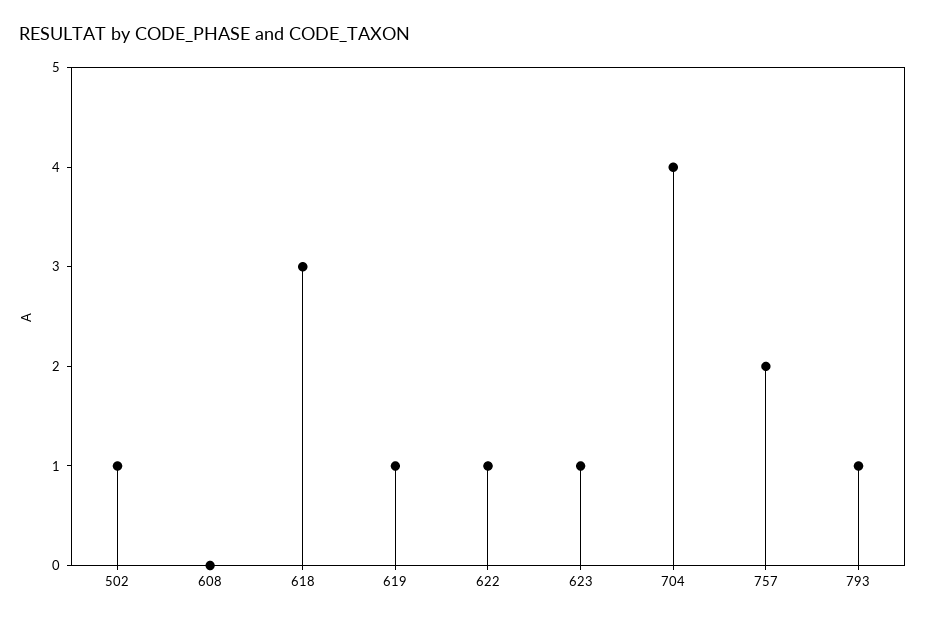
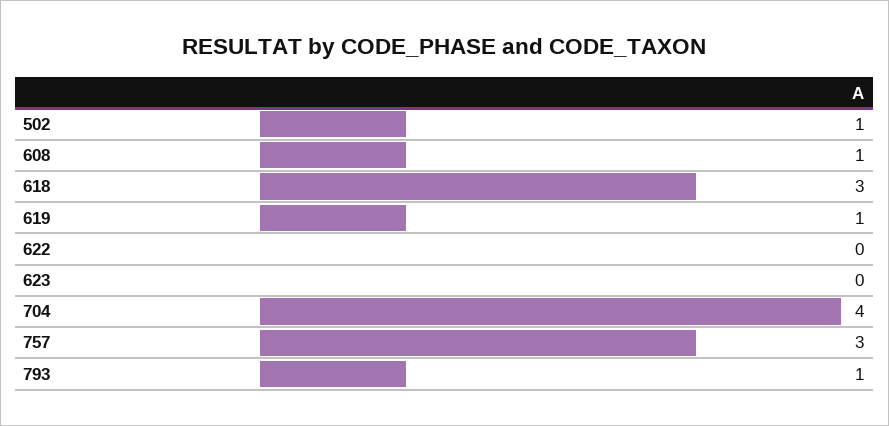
  {
    "502": 1,
-   "608": 0,
+   "608": 1,
    "618": 3,
    "619": 1,
-   "622": 1,
+   "622": 0,
-   "623": 1,
+   "623": 0,
    "704": 4,
-   "757": 2,
+   "757": 3,
    "793": 1
  }

